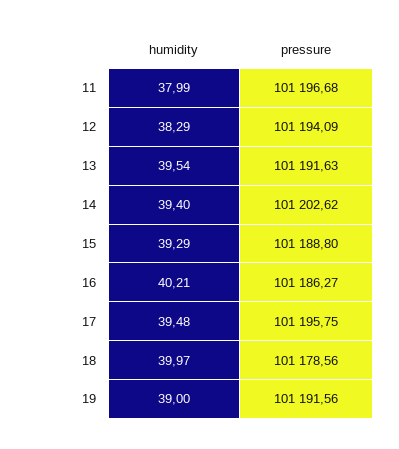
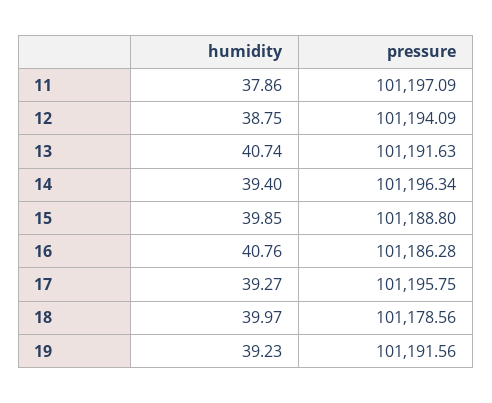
  {
    "humidity": {
-     "11": 37.99,
+     "11": 37.86,
-     "12": 38.29,
+     "12": 38.75,
-     "13": 39.54,
+     "13": 40.74,
      "14": 39.4,
-     "15": 39.29,
+     "15": 39.85,
-     "16": 40.21,
+     "16": 40.76,
-     "17": 39.48,
+     "17": 39.27,
      "18": 39.97,
-     "19": 39
+     "19": 39.23
    },
    "pressure": {
-     "11": 101196.68,
+     "11": 101197.09,
      "12": 101194.09,
      "13": 101191.63,
-     "14": 101202.62,
+     "14": 101196.34,
      "15": 101188.8,
-     "16": 101186.27,
+     "16": 101186.28,
      "17": 101195.75,
      "18": 101178.56,
      "19": 101191.56
    }
  }

